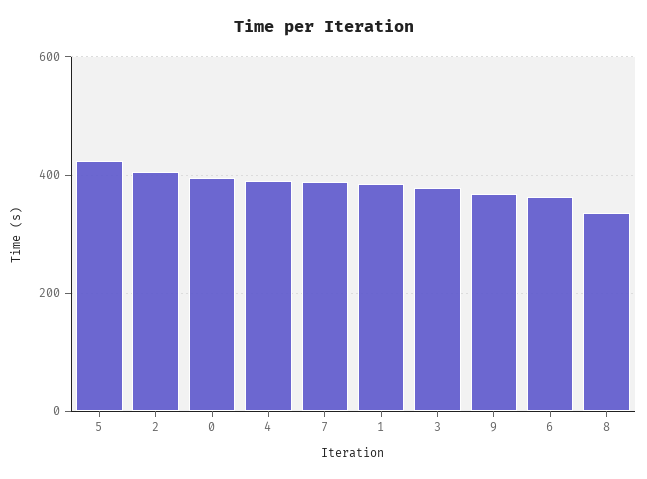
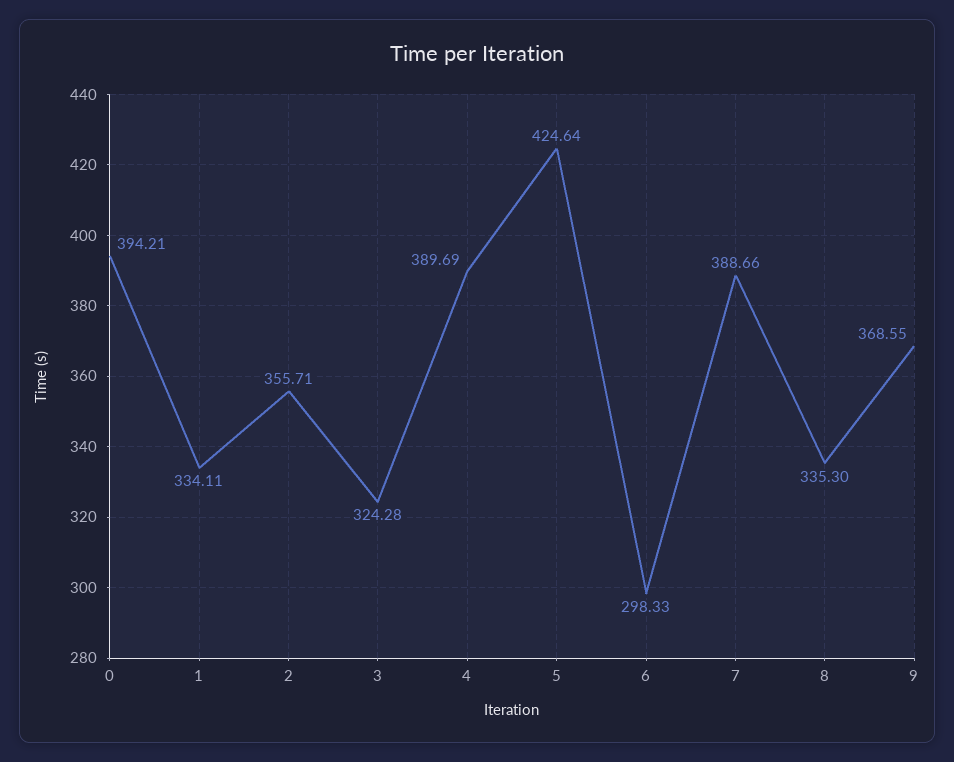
  {
    "5": 424.64,
-   "2": 400,
+   "2": 355.71,
    "0": 394.21,
    "4": 389.69,
    "7": 388.66,
-   "1": 380,
+   "1": 334.11,
-   "3": 380,
+   "3": 324.28,
    "9": 368.55,
-   "6": 360,
+   "6": 298.33,
    "8": 335.3
  }

